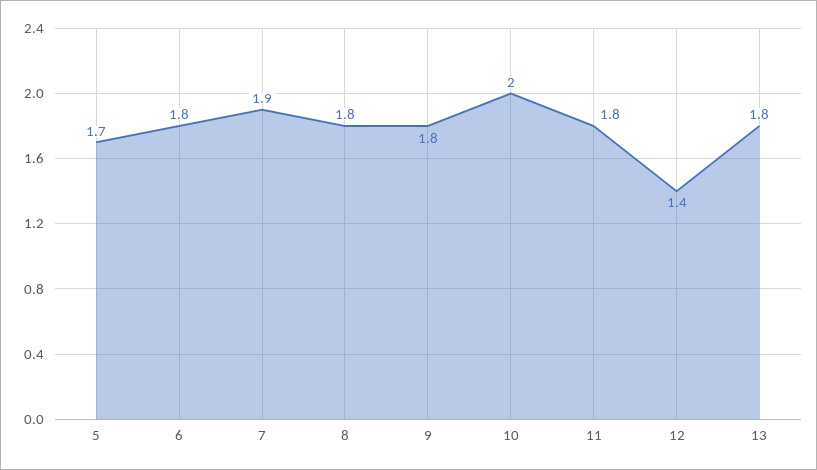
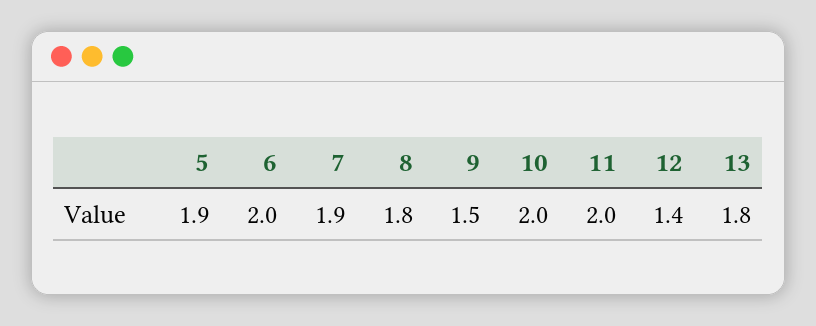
  {
-   "5": 1.7,
+   "5": 1.9,
-   "6": 1.8,
+   "6": 2,
    "7": 1.9,
    "8": 1.8,
-   "9": 1.8,
+   "9": 1.5,
    "10": 2,
-   "11": 1.8,
+   "11": 2,
    "12": 1.4,
    "13": 1.8
  }

